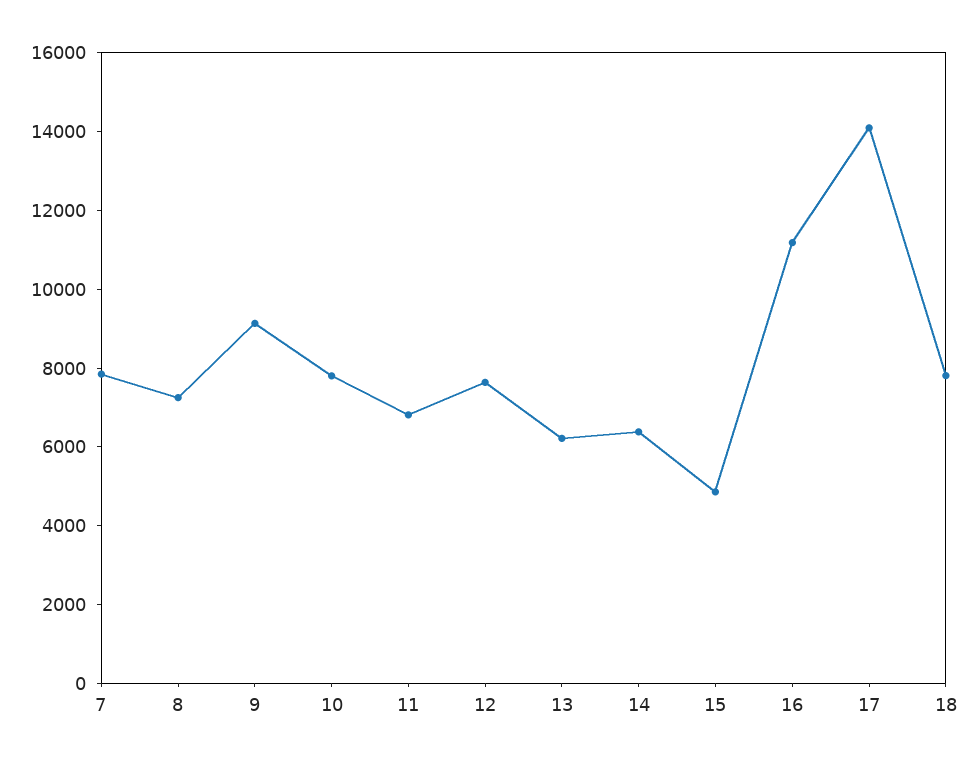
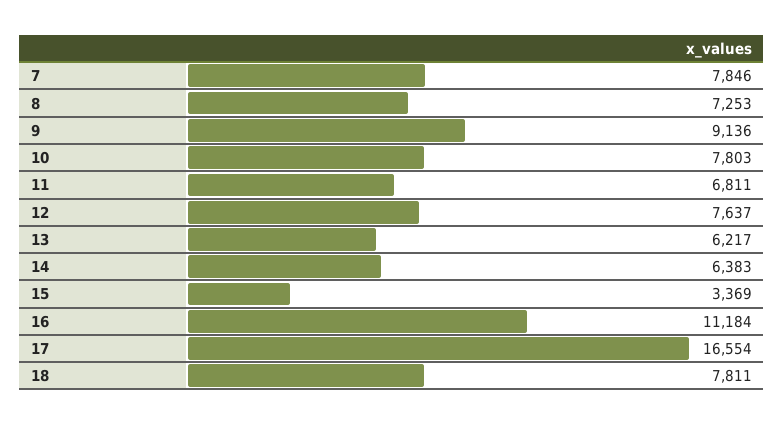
  {
    "7": 7846,
    "8": 7253,
    "9": 9136,
    "10": 7803,
    "11": 6811,
    "12": 7637,
    "13": 6217,
    "14": 6383,
-   "15": 5000,
+   "15": 3369,
    "16": 11184,
-   "17": 14000,
+   "17": 16554,
    "18": 7811
  }

